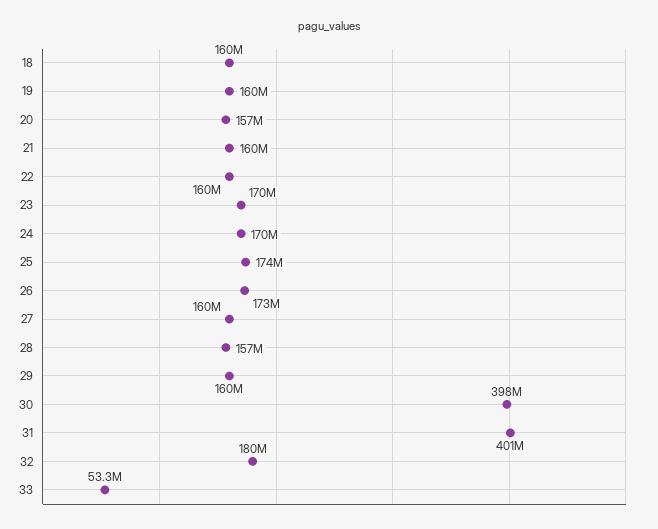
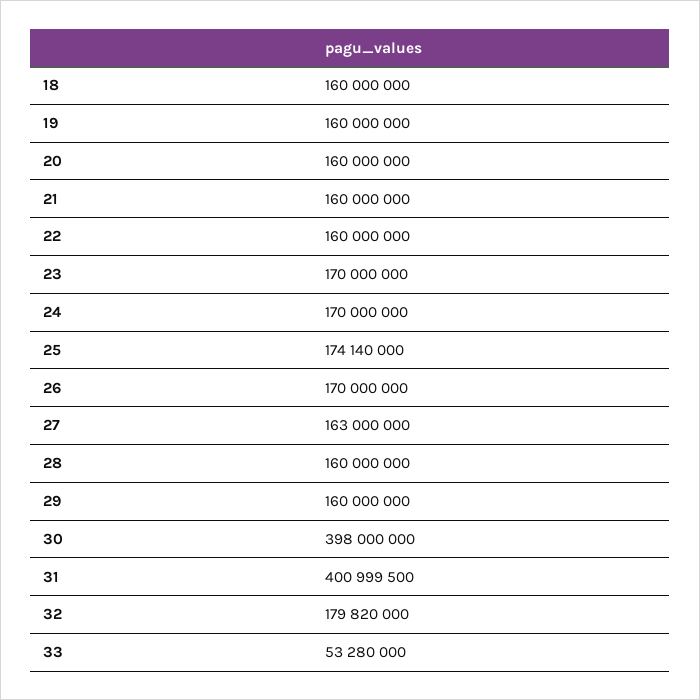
  {
    "18": 160000000,
    "19": 160000000,
-   "20": 157000000,
+   "20": 160000000,
    "21": 160000000,
    "22": 160000000,
    "23": 170000000,
    "24": 170000000,
    "25": 174140000,
-   "26": 173000000,
+   "26": 170000000,
-   "27": 160000000,
+   "27": 163000000,
-   "28": 157000000,
+   "28": 160000000,
    "29": 160000000,
    "30": 398000000,
    "31": 400999500,
    "32": 179820000,
    "33": 53280000
  }

